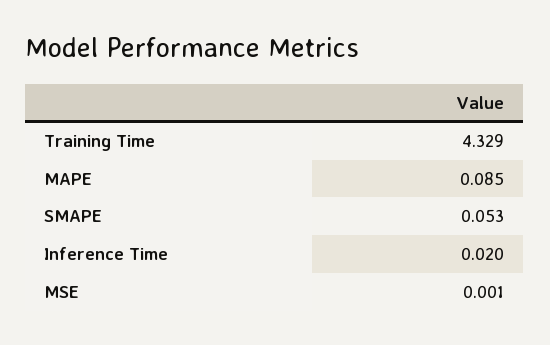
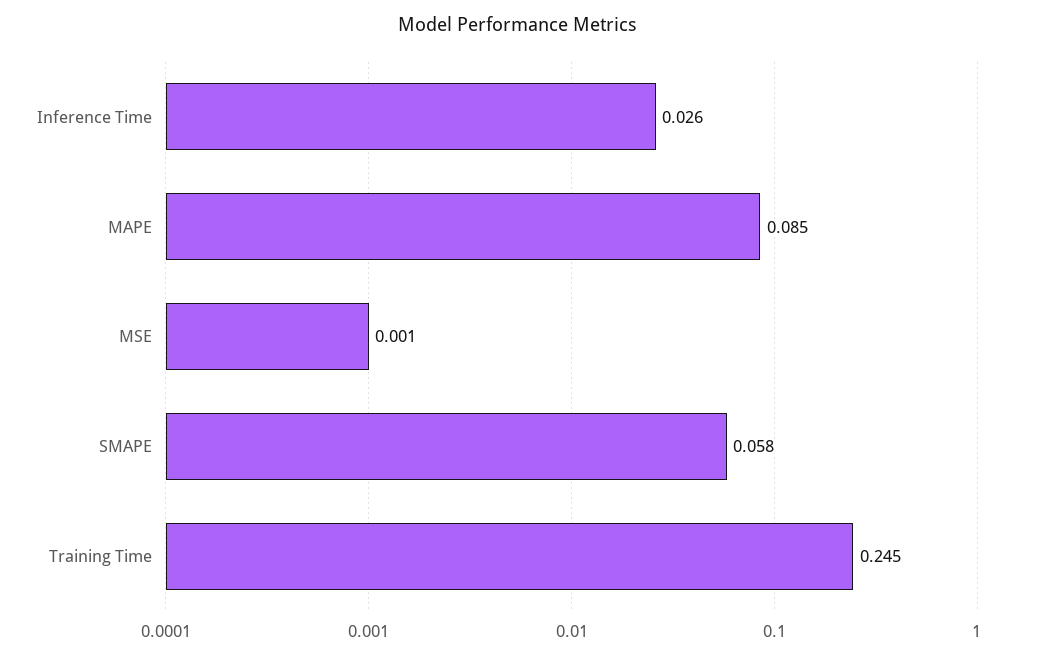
  {
-   "Training Time": 4.329,
+   "Training Time": 0.245,
    "MAPE": 0.085,
-   "SMAPE": 0.053,
+   "SMAPE": 0.058,
-   "Inference Time": 0.02,
+   "Inference Time": 0.026,
    "MSE": 0.001
  }

